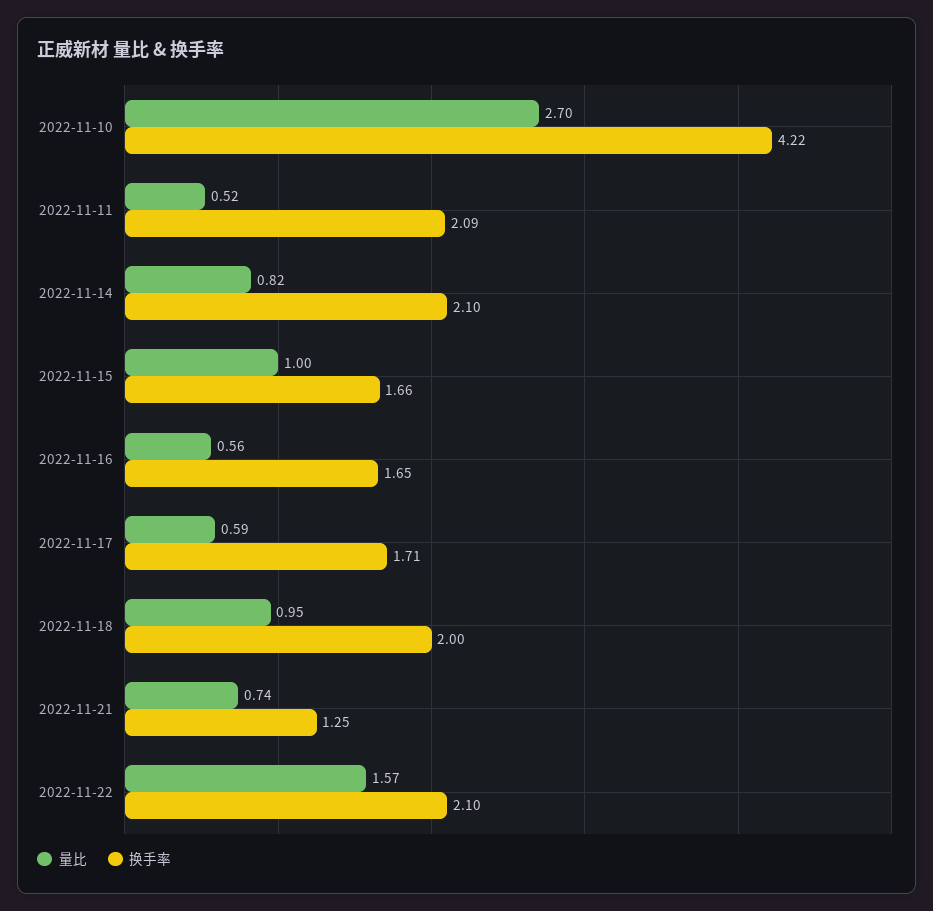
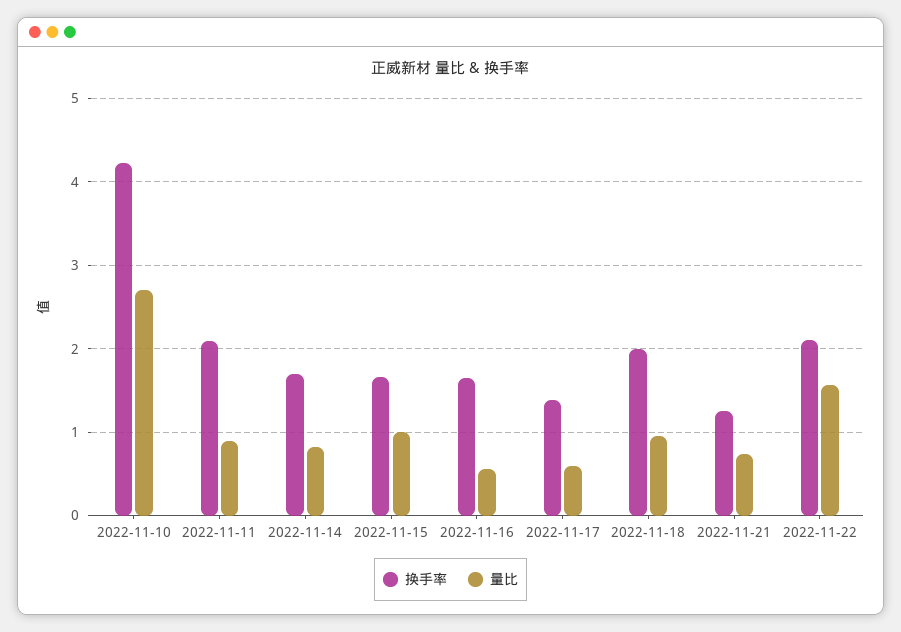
  {
    "量比": {
      "2022-11-10": 2.7,
-     "2022-11-11": 0.52,
+     "2022-11-11": 0.9,
      "2022-11-14": 0.82,
      "2022-11-15": 1,
      "2022-11-16": 0.56,
      "2022-11-17": 0.59,
      "2022-11-18": 0.95,
      "2022-11-21": 0.74,
      "2022-11-22": 1.57
    },
    "换手率": {
      "2022-11-10": 4.22,
      "2022-11-11": 2.09,
-     "2022-11-14": 2.1,
+     "2022-11-14": 1.7,
      "2022-11-15": 1.66,
      "2022-11-16": 1.65,
-     "2022-11-17": 1.71,
+     "2022-11-17": 1.4,
      "2022-11-18": 2,
      "2022-11-21": 1.25,
      "2022-11-22": 2.1
    }
  }

